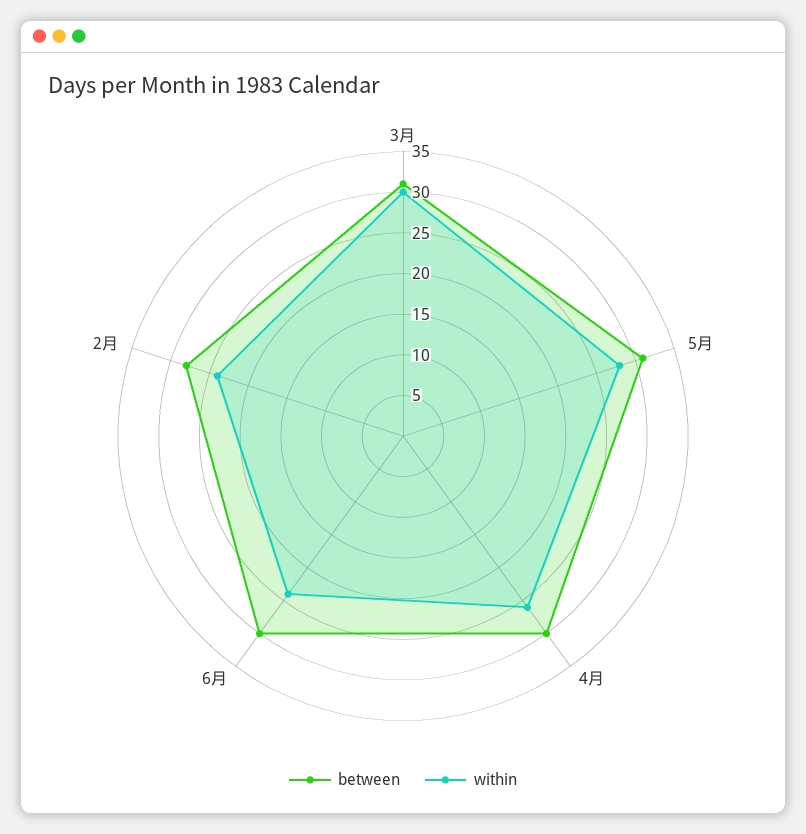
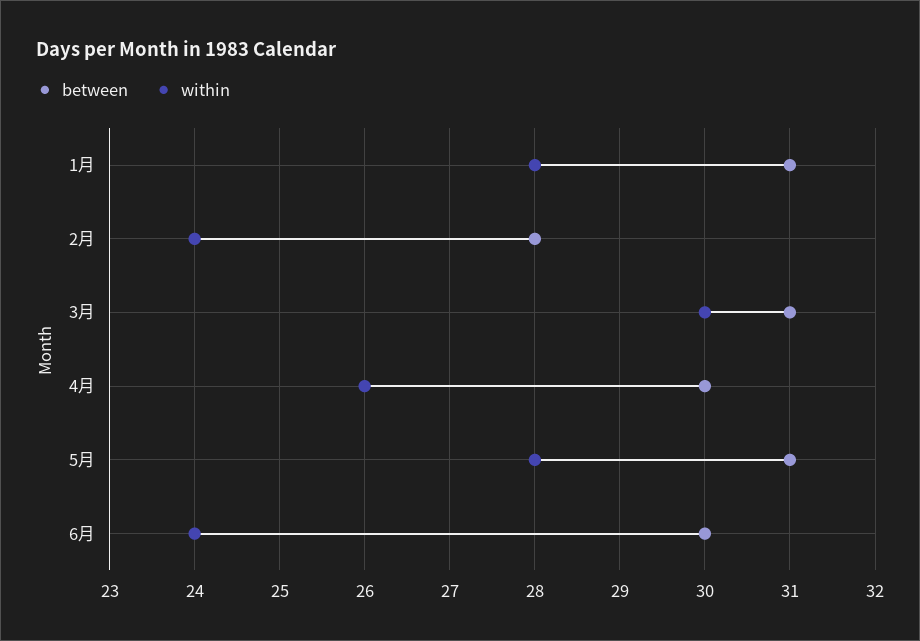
  {
    "between": {
      "3月": 31,
      "5月": 31,
      "4月": 30,
      "6月": 30,
-     "2月": 28
+     "2月": 28,
+     "1月": 31
    },
    "within": {
      "3月": 30,
      "5月": 28,
      "4月": 26,
      "6月": 24,
-     "2月": 24
+     "2月": 24,
+     "1月": 28
    }
  }

